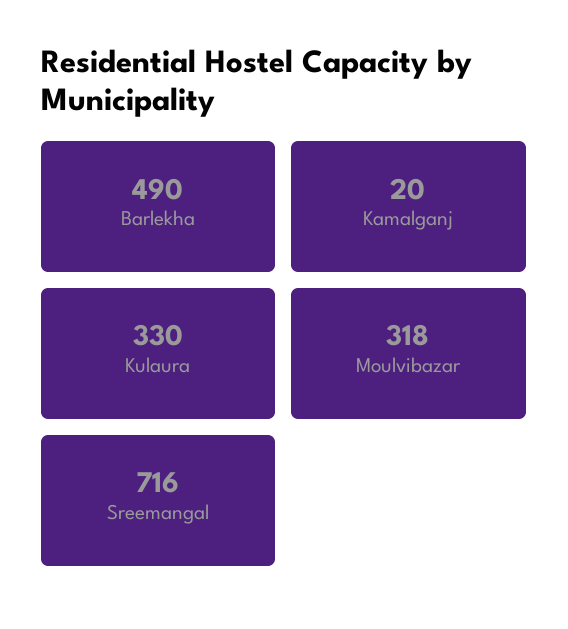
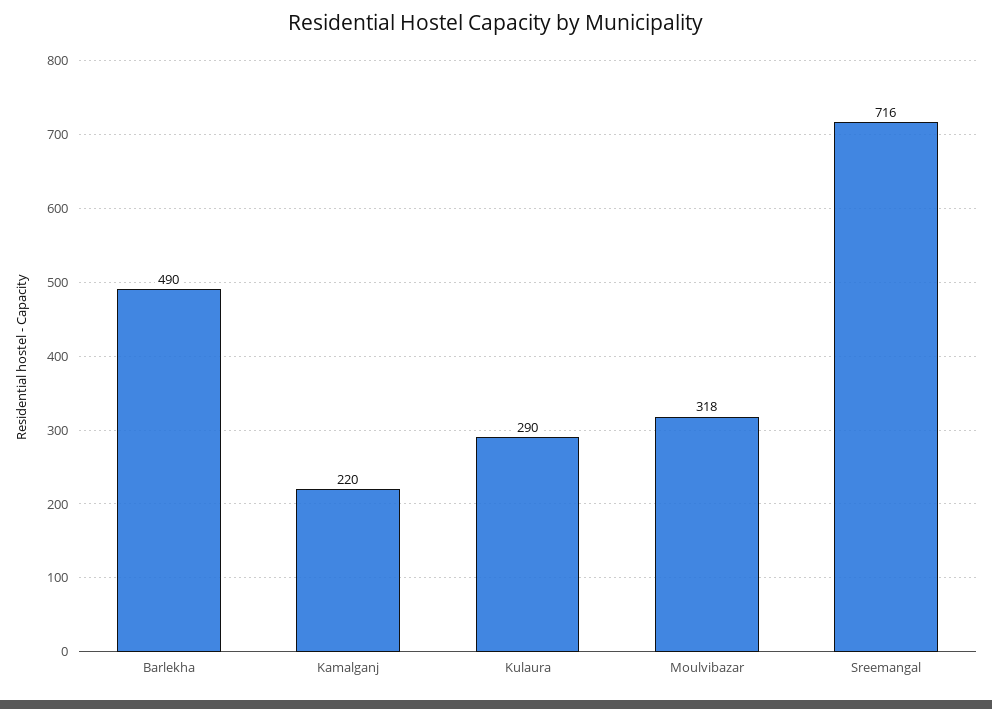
  {
    "Barlekha": 490,
-   "Kamalganj": 20,
+   "Kamalganj": 220,
-   "Kulaura": 330,
+   "Kulaura": 290,
    "Moulvibazar": 318,
    "Sreemangal": 716
  }

